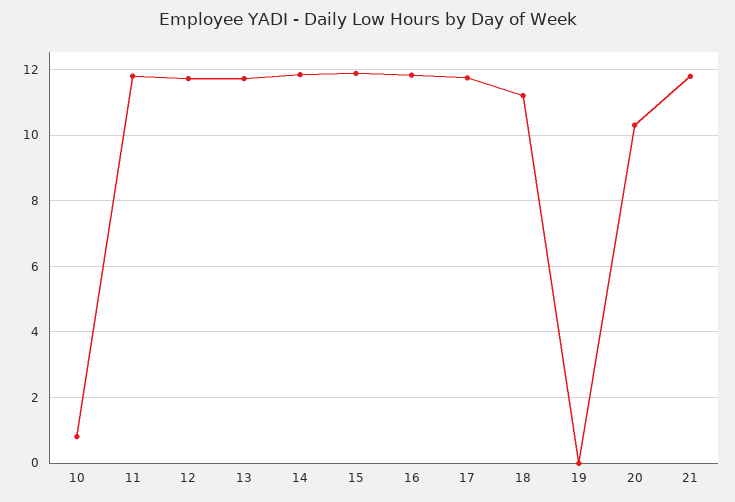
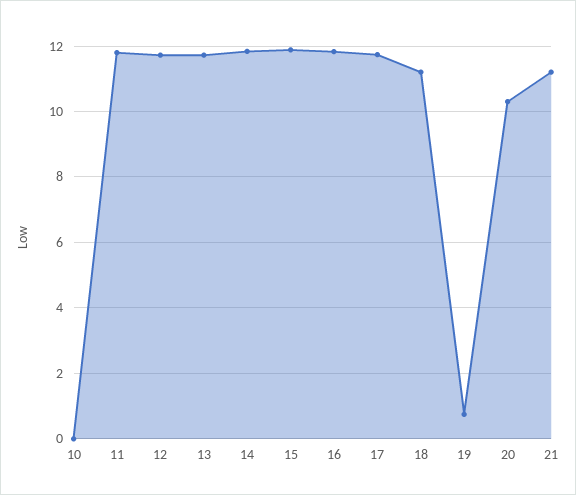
  {
-   "10": 0.8,
+   "10": 0,
    "11": 11.8,
    "12": 11.8,
    "13": 11.8,
    "14": 11.8,
    "15": 11.8,
    "16": 11.8,
    "17": 11.8,
    "18": 11.2,
-   "19": 0,
+   "19": 0.8,
    "20": 10.4,
-   "21": 11.8
+   "21": 11.2
  }

